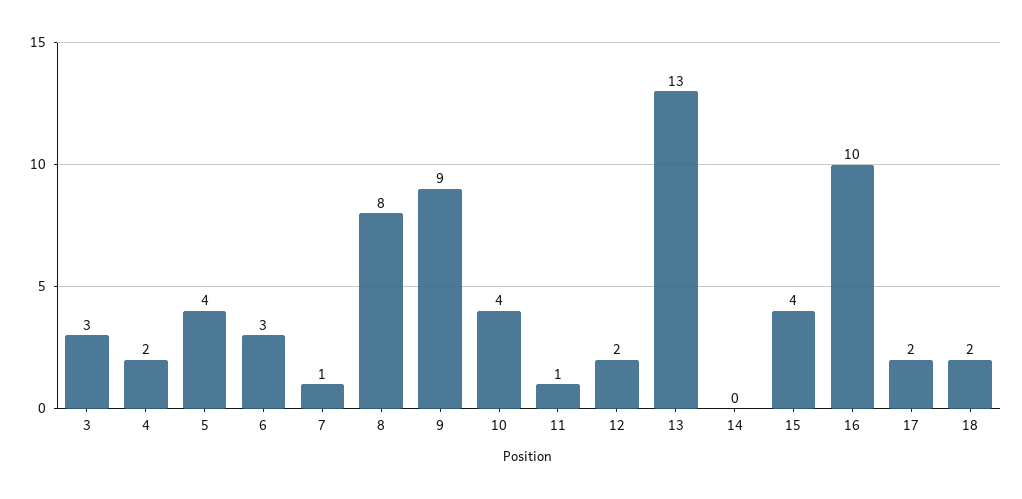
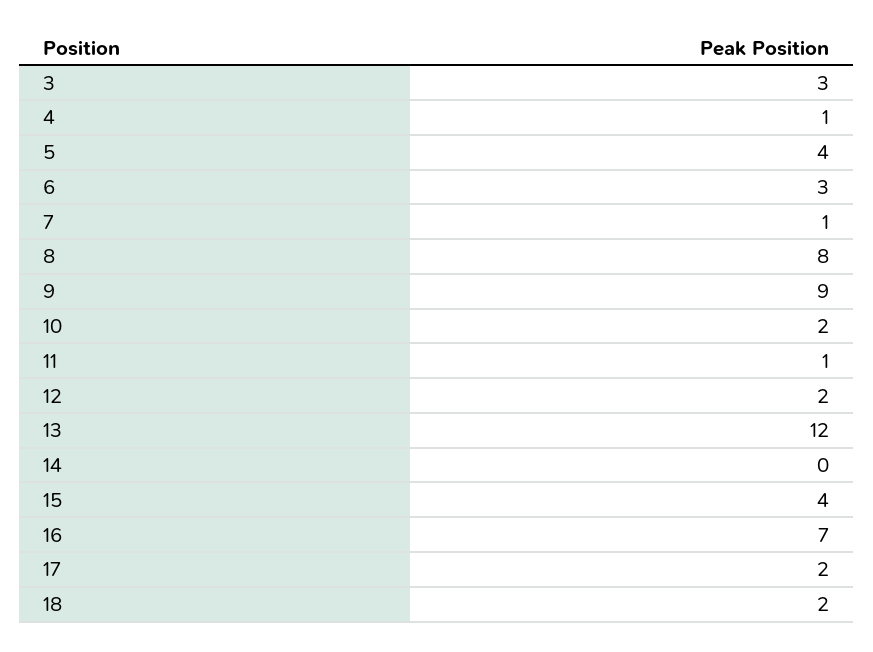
  {
    "3": 3,
-   "4": 2,
+   "4": 1,
    "5": 4,
    "6": 3,
    "7": 1,
    "8": 8,
    "9": 9,
-   "10": 4,
+   "10": 2,
    "11": 1,
    "12": 2,
-   "13": 13,
+   "13": 12,
    "14": 0,
    "15": 4,
-   "16": 10,
+   "16": 7,
    "17": 2,
    "18": 2
  }

